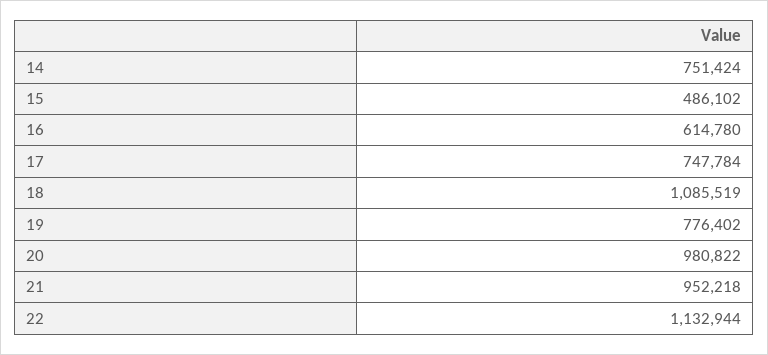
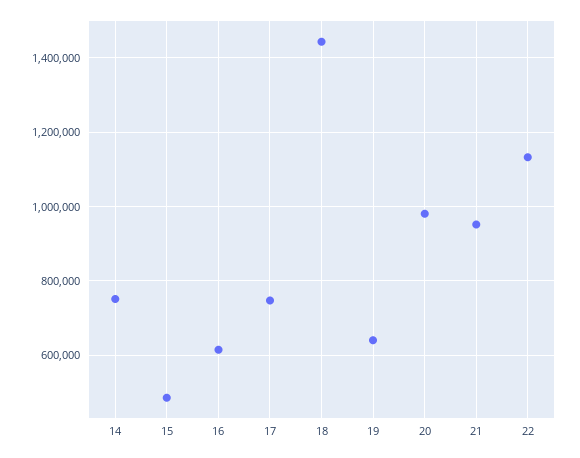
  {
    "14": 751424,
    "15": 486102,
    "16": 614780,
    "17": 747784,
-   "18": 1085519,
+   "18": 1440000,
-   "19": 776402,
+   "19": 640000,
    "20": 980822,
    "21": 952218,
    "22": 1132944
  }

